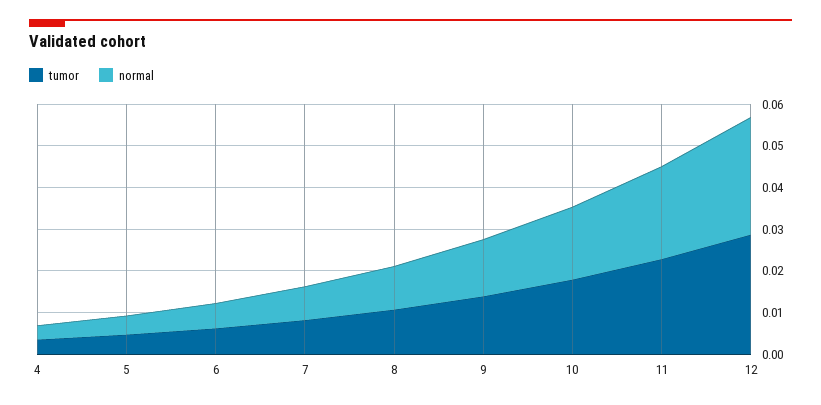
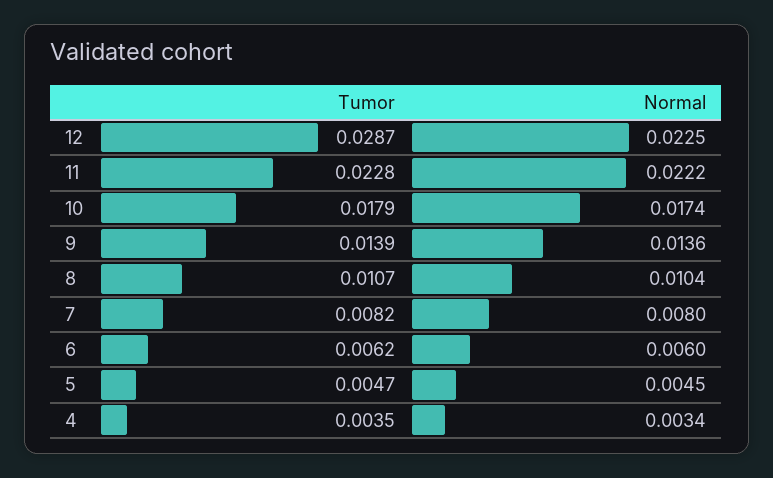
  {
    "tumor": {
      "4": 0.0035,
      "5": 0.0047,
      "6": 0.0062,
      "7": 0.0082,
      "8": 0.0107,
      "9": 0.0139,
      "10": 0.0179,
      "11": 0.0228,
      "12": 0.0287
    },
    "normal": {
      "4": 0.0034,
      "5": 0.0045,
      "6": 0.006,
      "7": 0.008,
      "8": 0.0104,
      "9": 0.0136,
      "10": 0.0174,
      "11": 0.0222,
-     "12": 0.028
+     "12": 0.0225
    }
  }

